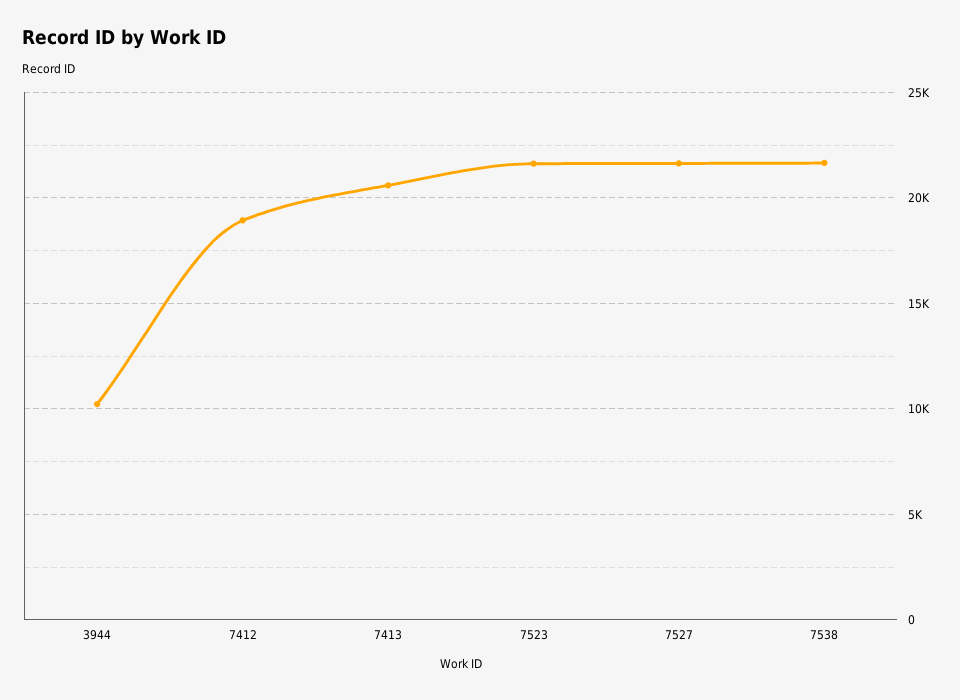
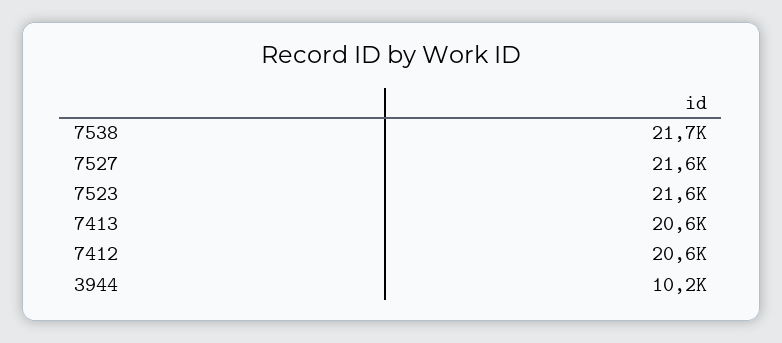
  {
    "3944": 10200,
-   "7412": 19000,
+   "7412": 20600,
    "7413": 20600,
    "7523": 21600,
    "7527": 21600,
    "7538": 21700
  }

